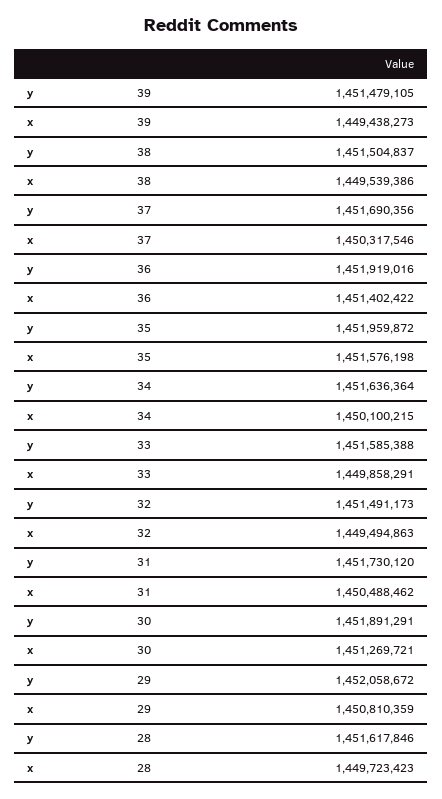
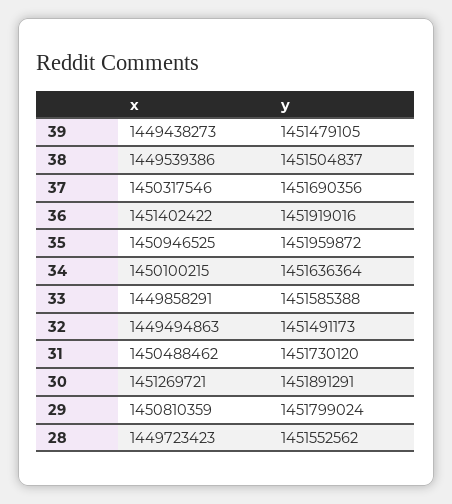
  {
    "y": {
      "39": 1451479105,
      "38": 1451504837,
      "37": 1451690356,
      "36": 1451919016,
      "35": 1451959872,
      "34": 1451636364,
      "33": 1451585388,
      "32": 1451491173,
      "31": 1451730120,
      "30": 1451891291,
-     "29": 1452058672,
+     "29": 1451799024,
-     "28": 1451617846
+     "28": 1451552562
    },
    "x": {
      "39": 1449438273,
      "38": 1449539386,
      "37": 1450317546,
      "36": 1451402422,
-     "35": 1451576198,
+     "35": 1450946525,
      "34": 1450100215,
      "33": 1449858291,
      "32": 1449494863,
      "31": 1450488462,
      "30": 1451269721,
      "29": 1450810359,
      "28": 1449723423
    }
  }

